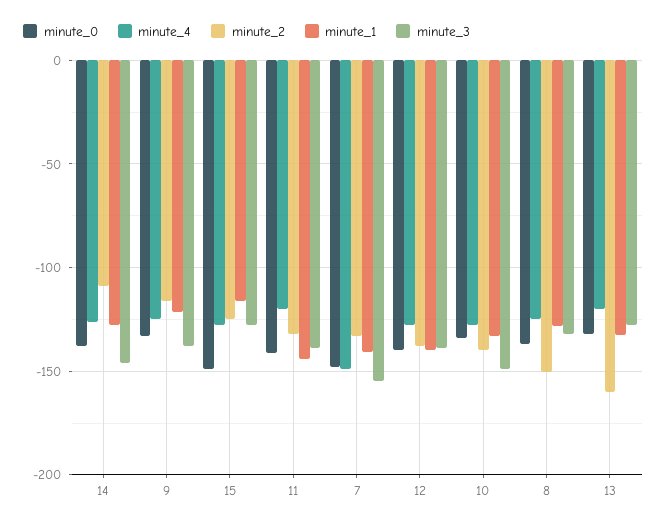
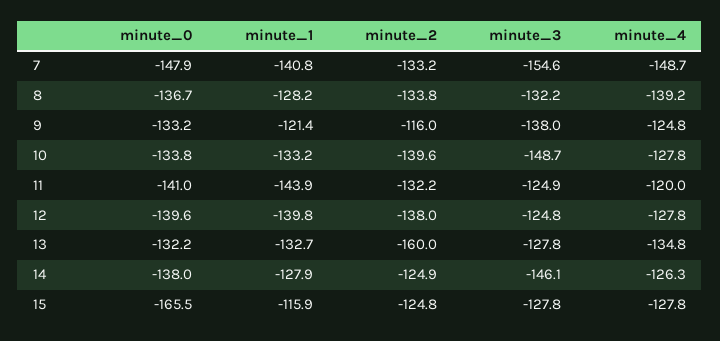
  {
    "minute_0": {
      "14": -138,
      "9": -133.2,
-     "15": -150,
+     "15": -165.5,
      "11": -141,
      "7": -147.9,
      "12": -139.6,
      "10": -133.8,
      "8": -136.7,
      "13": -132.2
    },
    "minute_4": {
      "14": -126.3,
      "9": -124.8,
      "15": -127.8,
      "11": -120,
      "7": -148.7,
      "12": -127.8,
      "10": -127.8,
-     "8": -125,
+     "8": -139.2,
-     "13": -120
+     "13": -134.8
    },
    "minute_2": {
-     "14": -110,
+     "14": -124.9,
      "9": -116,
      "15": -124.8,
      "11": -132.2,
      "7": -133.2,
      "12": -138,
      "10": -139.6,
-     "8": -150,
+     "8": -133.8,
      "13": -160
    },
    "minute_1": {
      "14": -127.9,
      "9": -121.4,
      "15": -115.9,
      "11": -143.9,
      "7": -140.8,
      "12": -139.8,
      "10": -133.2,
      "8": -128.2,
      "13": -132.7
    },
    "minute_3": {
      "14": -146.1,
      "9": -138,
      "15": -127.8,
-     "11": -140,
+     "11": -124.9,
      "7": -154.6,
-     "12": -140,
+     "12": -124.8,
      "10": -148.7,
      "8": -132.2,
      "13": -127.8
    }
  }

